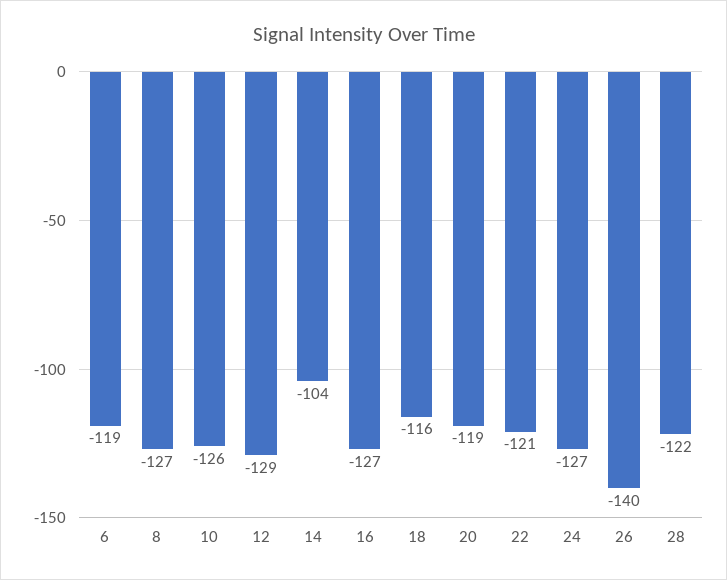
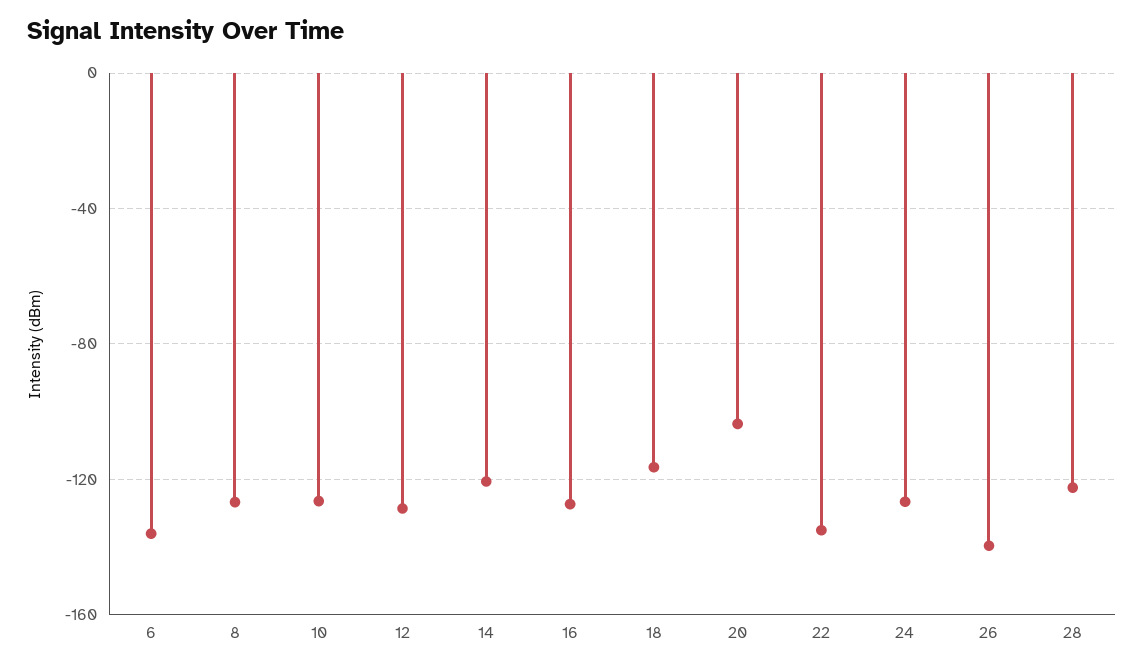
  {
-   "6": -119,
+   "6": -135,
    "8": -127,
    "10": -126,
    "12": -129,
-   "14": -104,
+   "14": -120,
    "16": -127,
    "18": -116,
-   "20": -119,
+   "20": -105,
-   "22": -121,
+   "22": -135,
    "24": -127,
    "26": -140,
    "28": -122
  }

